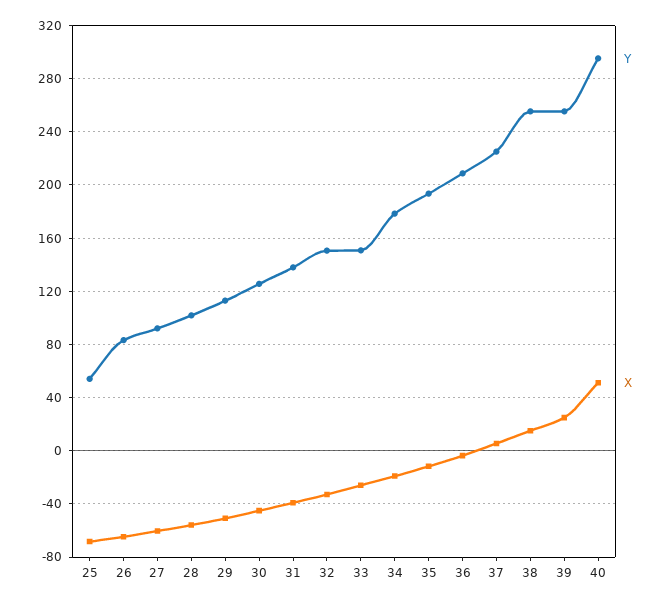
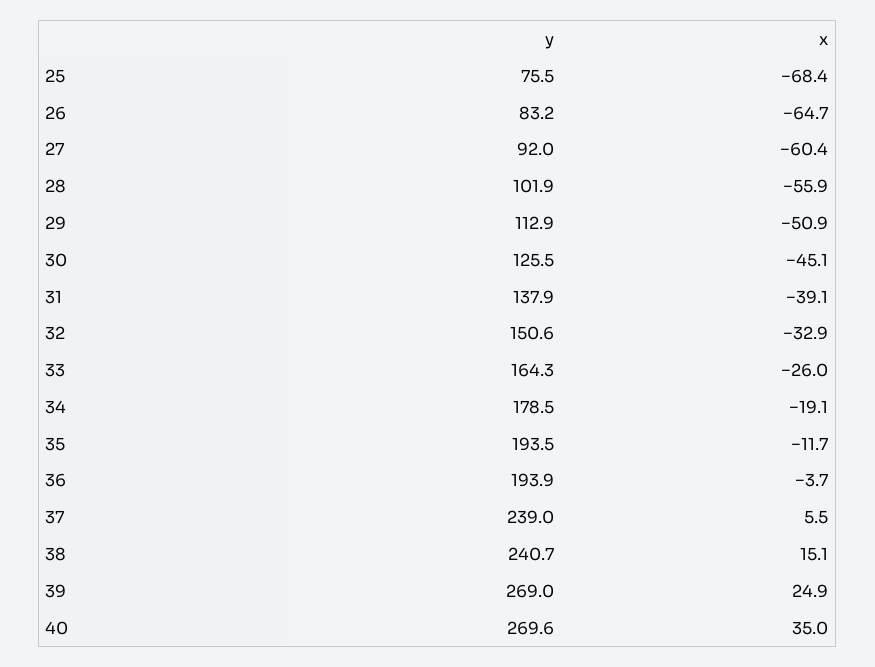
  {
    "Y": {
-     "25": 55,
+     "25": 75.5,
      "26": 83.2,
      "27": 92,
      "28": 101.9,
      "29": 112.9,
      "30": 125.5,
      "31": 137.9,
      "32": 150.6,
-     "33": 150,
+     "33": 164.3,
      "34": 178.5,
      "35": 193.5,
-     "36": 210,
+     "36": 193.9,
-     "37": 225,
+     "37": 239,
-     "38": 255,
+     "38": 240.7,
-     "39": 255,
+     "39": 269,
-     "40": 295
+     "40": 269.6
    },
    "X": {
      "25": -68.4,
      "26": -64.7,
      "27": -60.4,
      "28": -55.9,
      "29": -50.9,
      "30": -45.1,
      "31": -39.1,
      "32": -32.9,
      "33": -26,
      "34": -19.1,
      "35": -11.7,
      "36": -3.7,
      "37": 5.5,
      "38": 15.1,
      "39": 24.9,
-     "40": 50
+     "40": 35
    }
  }

